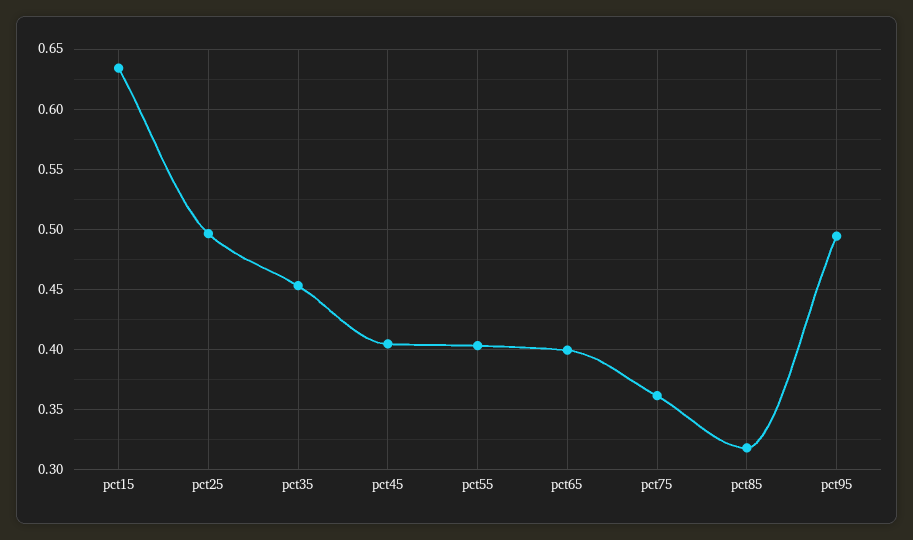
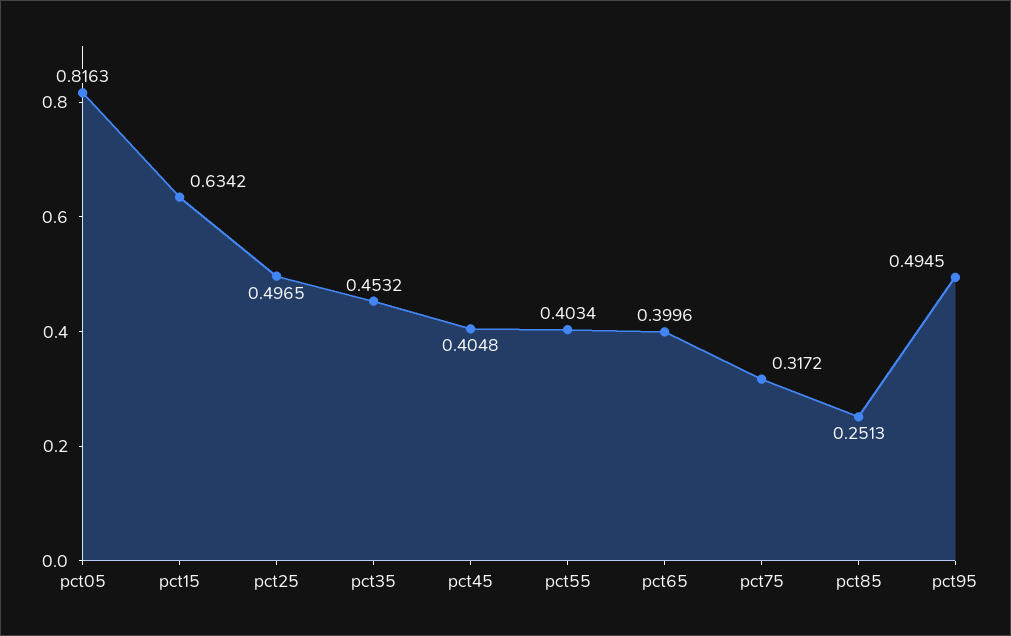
  {
    "pct15": 0.6342,
    "pct25": 0.4965,
    "pct35": 0.4532,
    "pct45": 0.4048,
    "pct55": 0.4034,
    "pct65": 0.3996,
-   "pct75": 0.36,
+   "pct75": 0.3172,
-   "pct85": 0.32,
+   "pct85": 0.2513,
-   "pct95": 0.4945
+   "pct95": 0.4945,
+   "pct05": 0.8163
  }

